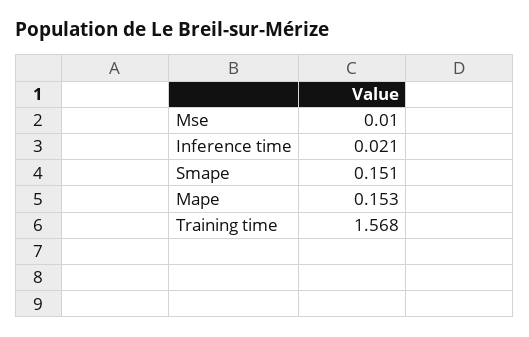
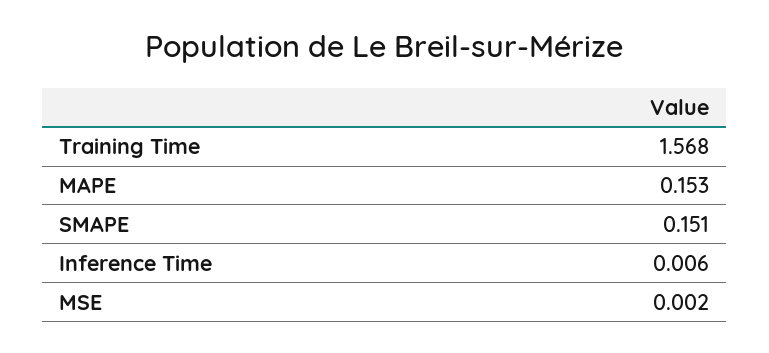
  {
-   "Mse": 0.01,
+   "Mse": 0.002,
-   "Inference time": 0.021,
+   "Inference time": 0.006,
    "Smape": 0.151,
    "Mape": 0.153,
    "Training time": 1.568
  }

